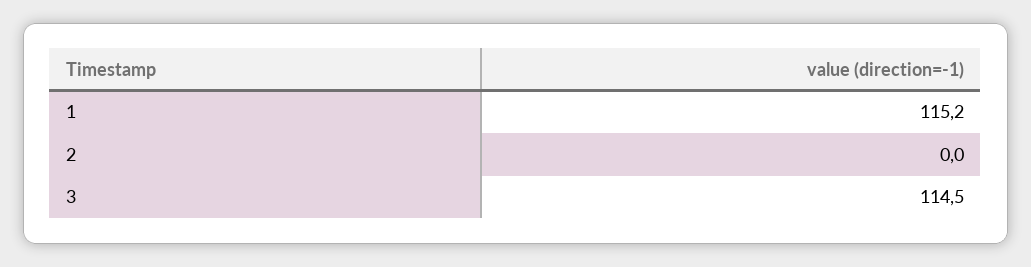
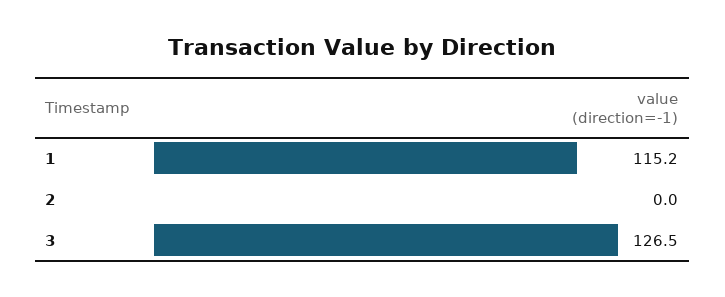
  {
    "1": 115.2,
    "2": 0,
-   "3": 114.5
+   "3": 126.5
  }

